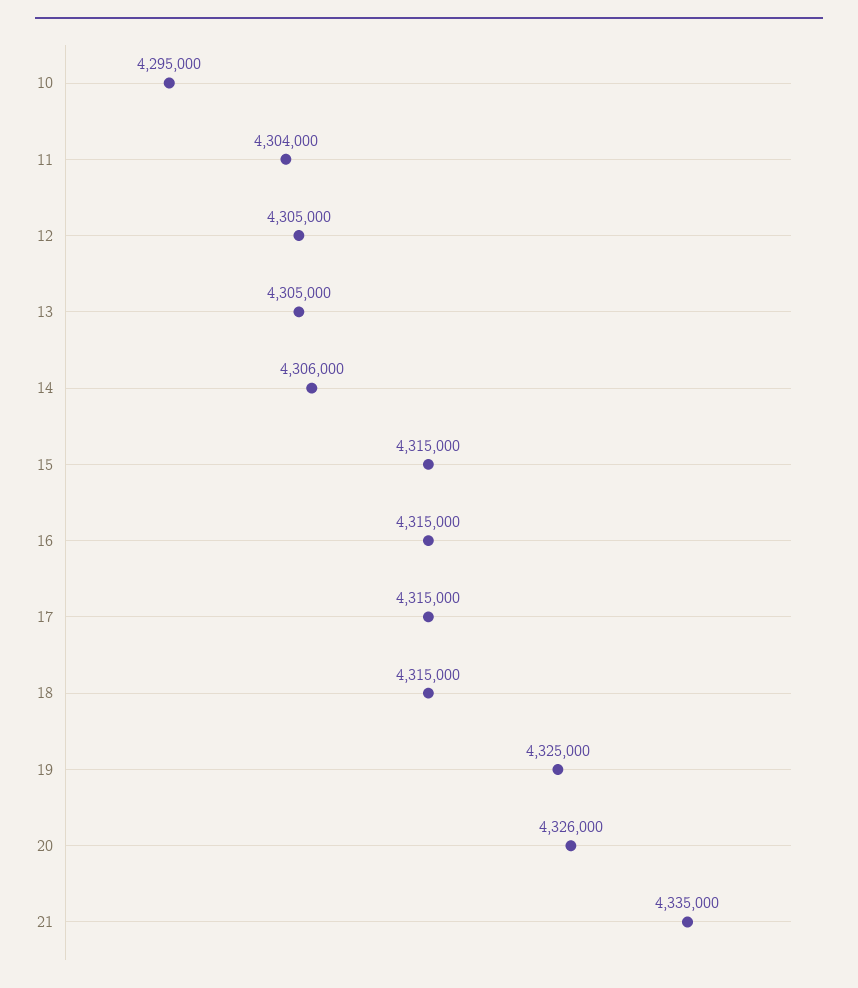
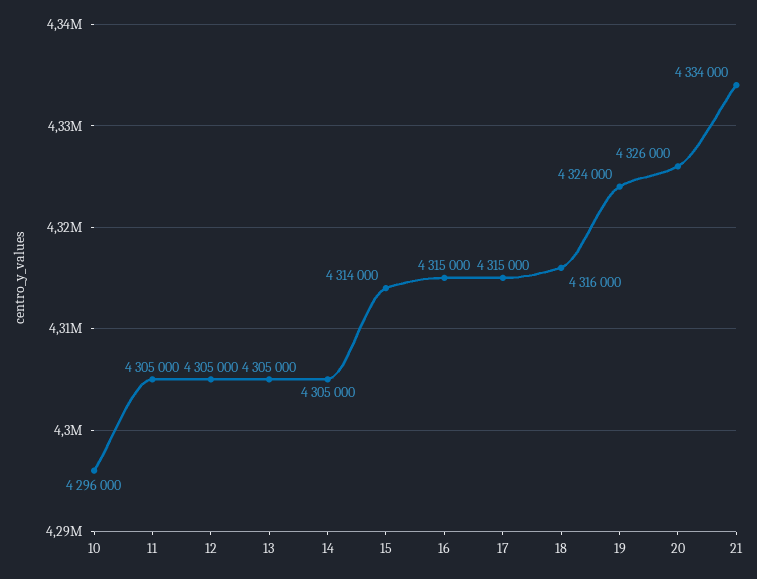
  {
-   "10": 4295000,
+   "10": 4296000,
-   "11": 4304000,
+   "11": 4305000,
    "12": 4305000,
    "13": 4305000,
-   "14": 4306000,
+   "14": 4305000,
-   "15": 4315000,
+   "15": 4314000,
    "16": 4315000,
    "17": 4315000,
-   "18": 4315000,
+   "18": 4316000,
-   "19": 4325000,
+   "19": 4324000,
    "20": 4326000,
-   "21": 4335000
+   "21": 4334000
  }

